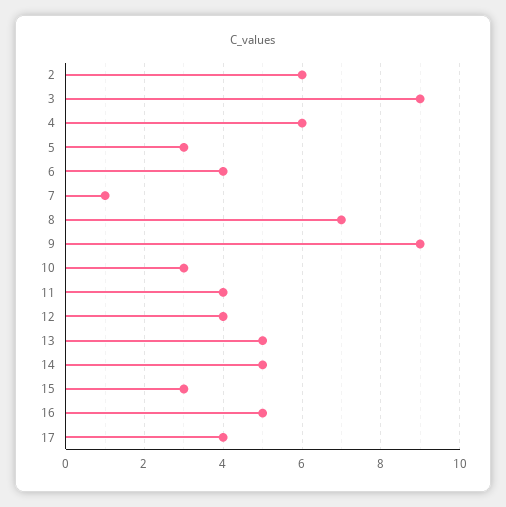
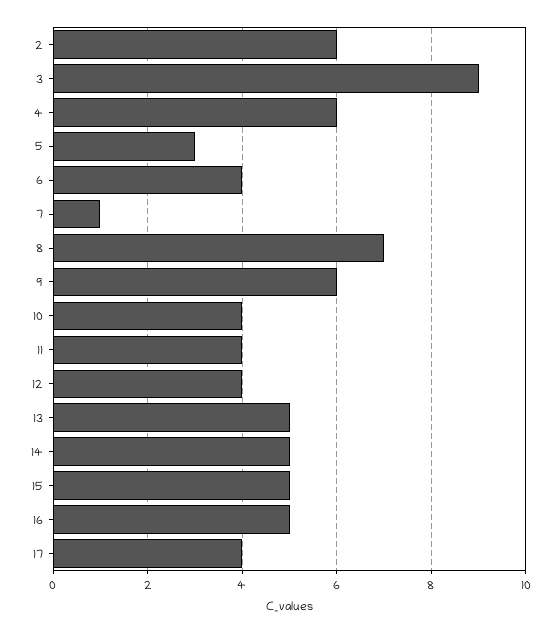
  {
    "2": 6,
    "3": 9,
    "4": 6,
    "5": 3,
    "6": 4,
    "7": 1,
    "8": 7,
-   "9": 9,
+   "9": 6,
-   "10": 3,
+   "10": 4,
    "11": 4,
    "12": 4,
    "13": 5,
    "14": 5,
-   "15": 3,
+   "15": 5,
    "16": 5,
    "17": 4
  }

